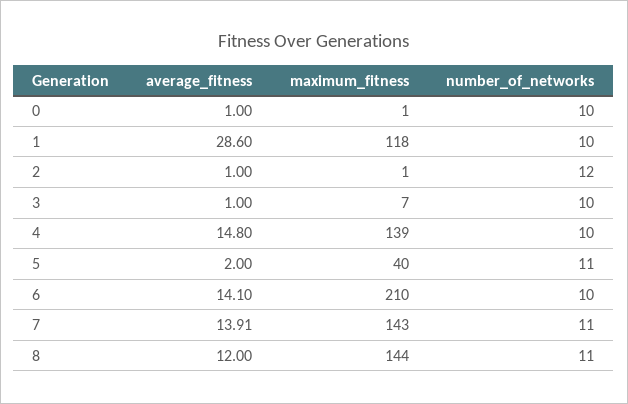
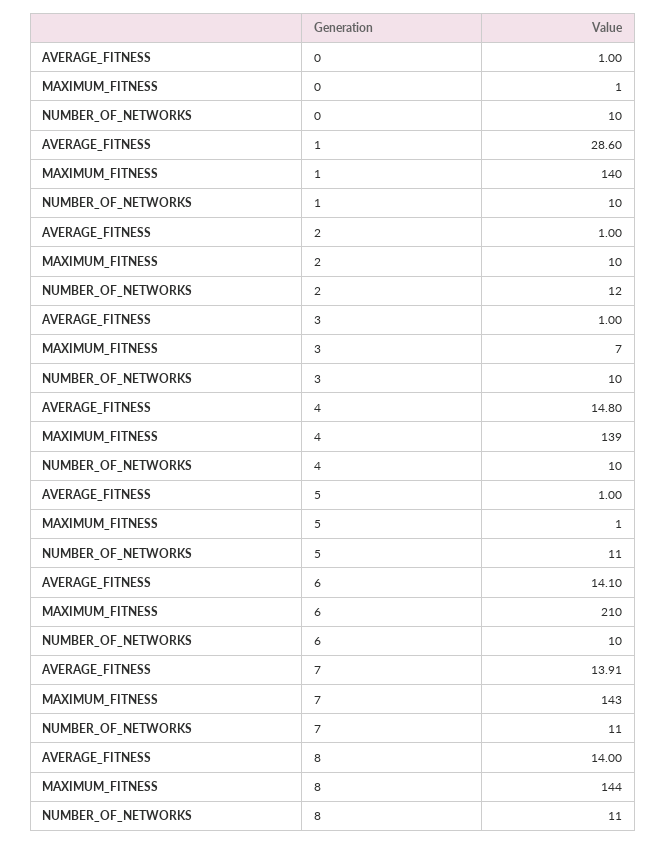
  {
    "average_fitness": {
      "0": 1,
      "1": 28.6,
      "2": 1,
      "3": 1,
      "4": 14.8,
-     "5": 2,
+     "5": 1,
      "6": 14.1,
      "7": 13.91,
-     "8": 12
+     "8": 14
    },
    "maximum_fitness": {
      "0": 1,
-     "1": 118,
+     "1": 140,
-     "2": 1,
+     "2": 10,
      "3": 7,
      "4": 139,
-     "5": 40,
+     "5": 1,
      "6": 210,
      "7": 143,
      "8": 144
    },
    "number_of_networks": {
      "0": 10,
      "1": 10,
      "2": 12,
      "3": 10,
      "4": 10,
      "5": 11,
      "6": 10,
      "7": 11,
      "8": 11
    }
  }

